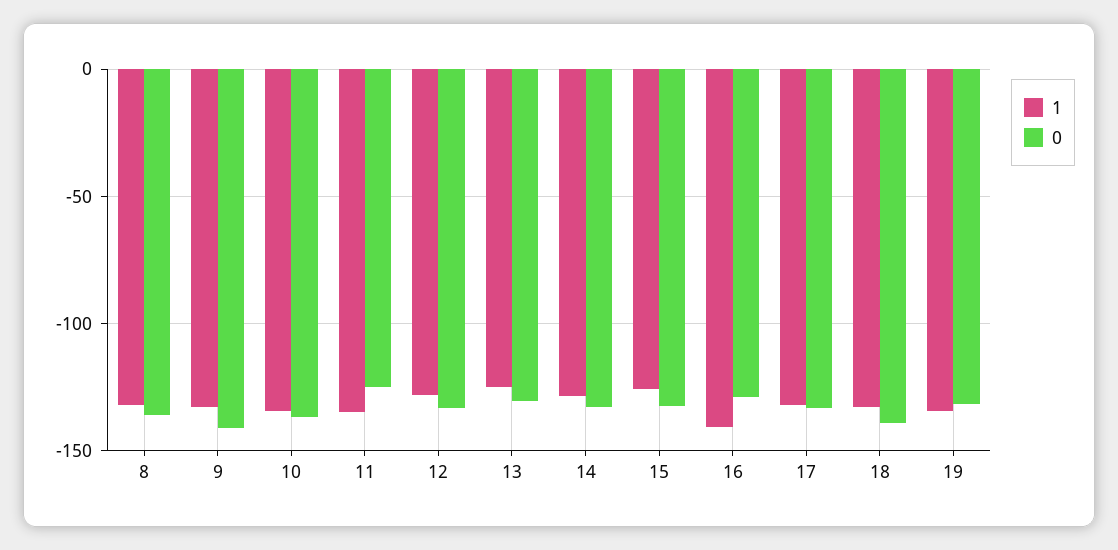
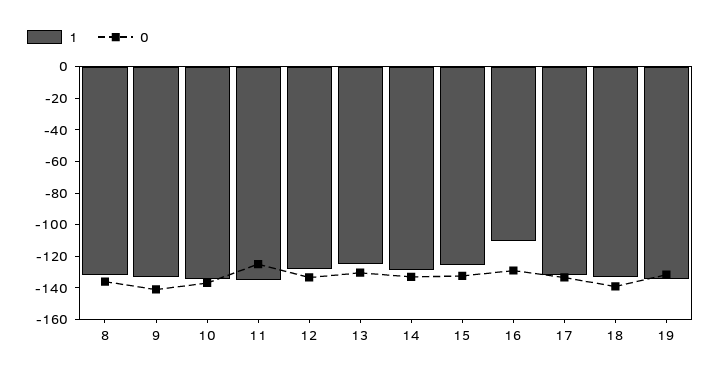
  {
    "1": {
      "8": -130,
      "9": -135,
      "10": -135,
      "11": -135,
      "12": -130,
      "13": -125,
      "14": -130,
      "15": -125,
-     "16": -140,
+     "16": -110,
      "17": -130,
      "18": -135,
      "19": -135
    },
    "0": {
      "8": -135,
      "9": -140,
      "10": -135,
      "11": -125,
      "12": -135,
      "13": -130,
      "14": -135,
      "15": -130,
      "16": -130,
      "17": -135,
      "18": -140,
      "19": -130
    }
  }

